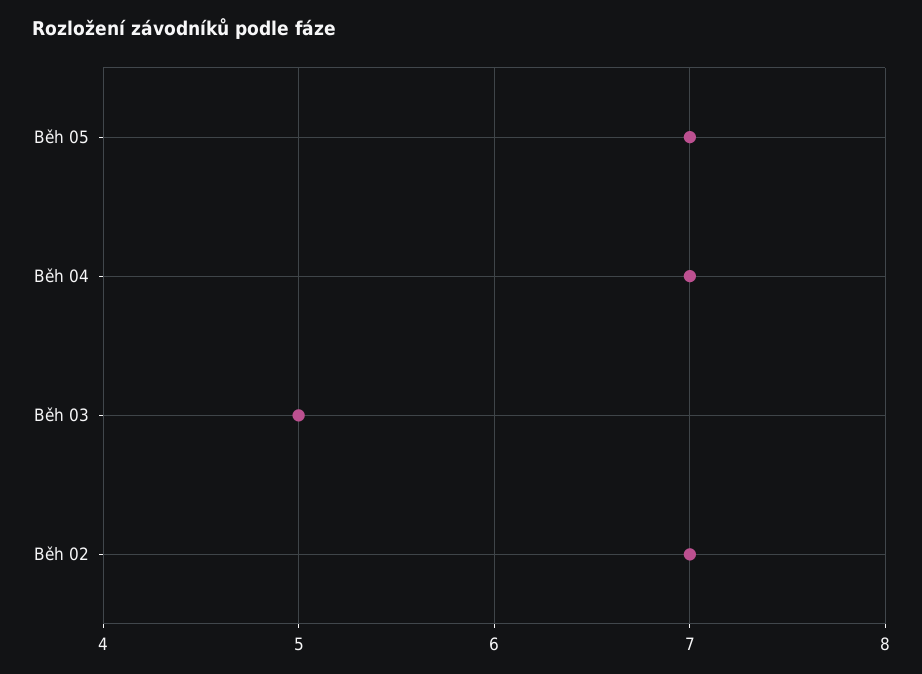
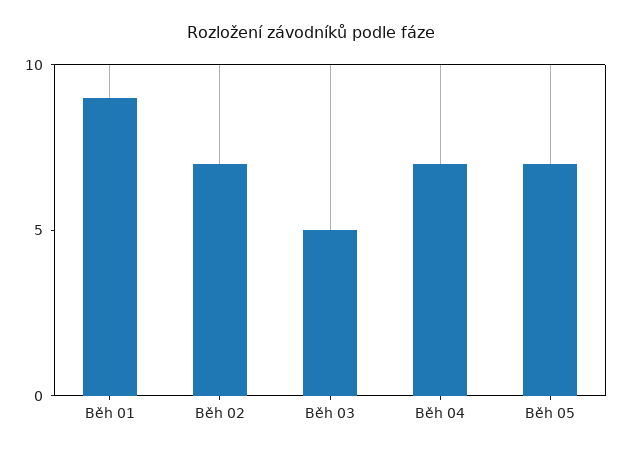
  {
    "Běh 05": 7,
    "Běh 04": 7,
    "Běh 03": 5,
-   "Běh 02": 7
+   "Běh 02": 7,
+   "Běh 01": 9
  }

